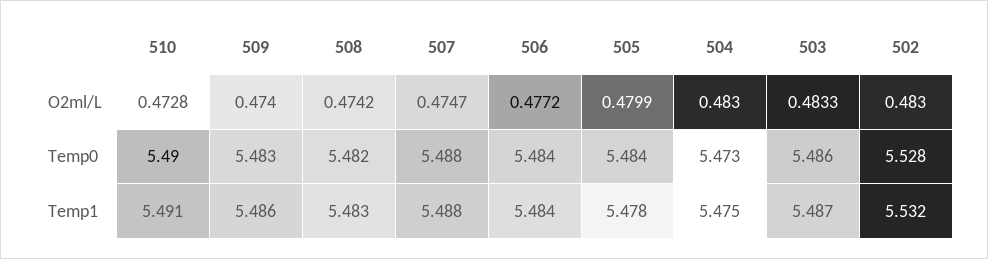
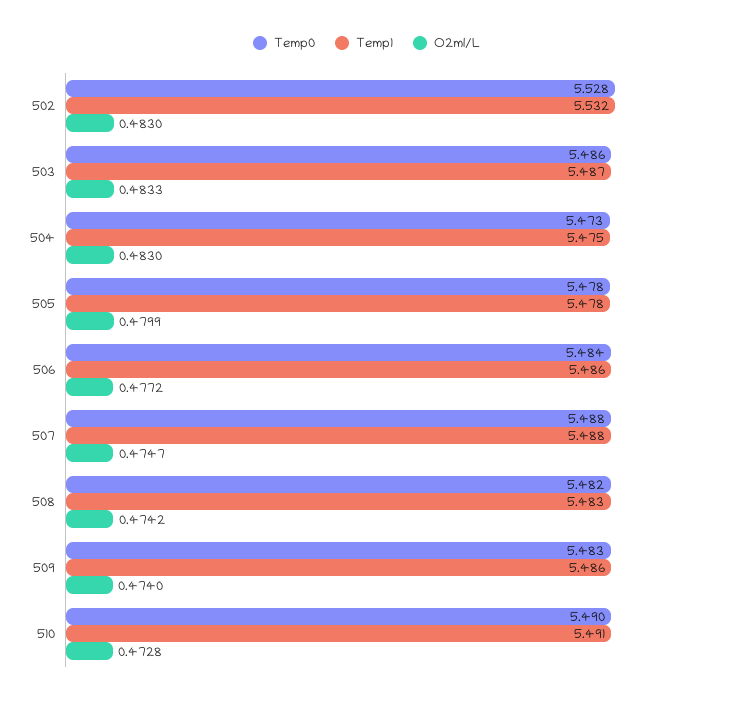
  {
    "O2ml/L": {
      "510": 0.4728,
      "509": 0.474,
      "508": 0.4742,
      "507": 0.4747,
      "506": 0.4772,
      "505": 0.4799,
      "504": 0.483,
      "503": 0.4833,
      "502": 0.483
    },
    "Temp0": {
      "510": 5.49,
      "509": 5.483,
      "508": 5.482,
      "507": 5.488,
      "506": 5.484,
-     "505": 5.484,
+     "505": 5.478,
      "504": 5.473,
      "503": 5.486,
      "502": 5.528
    },
    "Temp1": {
      "510": 5.491,
      "509": 5.486,
      "508": 5.483,
      "507": 5.488,
-     "506": 5.484,
+     "506": 5.486,
      "505": 5.478,
      "504": 5.475,
      "503": 5.487,
      "502": 5.532
    }
  }

